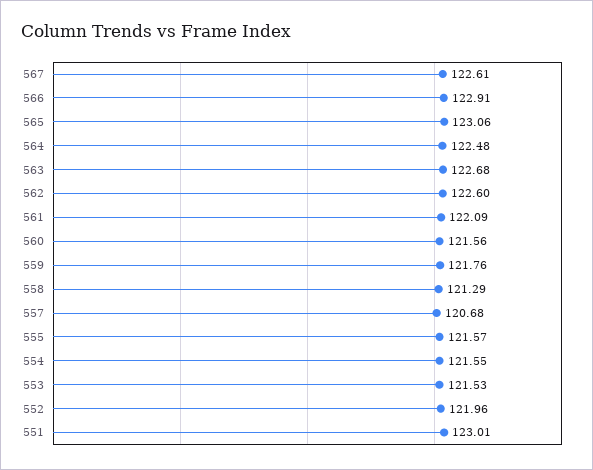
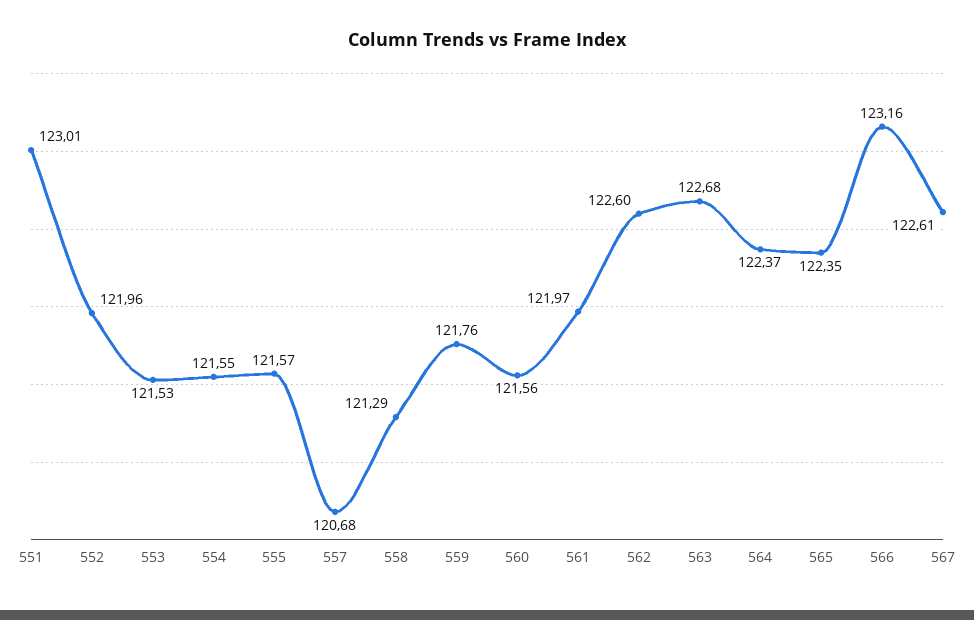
  {
    "567": 122.61,
-   "566": 122.91,
+   "566": 123.16,
-   "565": 123.06,
+   "565": 122.35,
-   "564": 122.48,
+   "564": 122.37,
    "563": 122.68,
    "562": 122.6,
-   "561": 122.09,
+   "561": 121.97,
    "560": 121.56,
    "559": 121.76,
    "558": 121.29,
    "557": 120.68,
    "555": 121.57,
    "554": 121.55,
    "553": 121.53,
    "552": 121.96,
    "551": 123.01
  }

